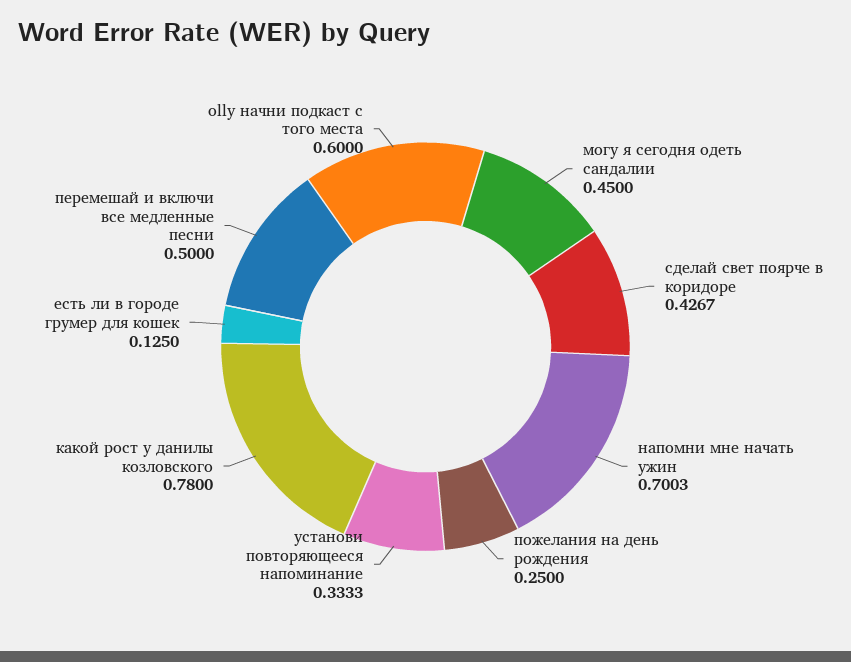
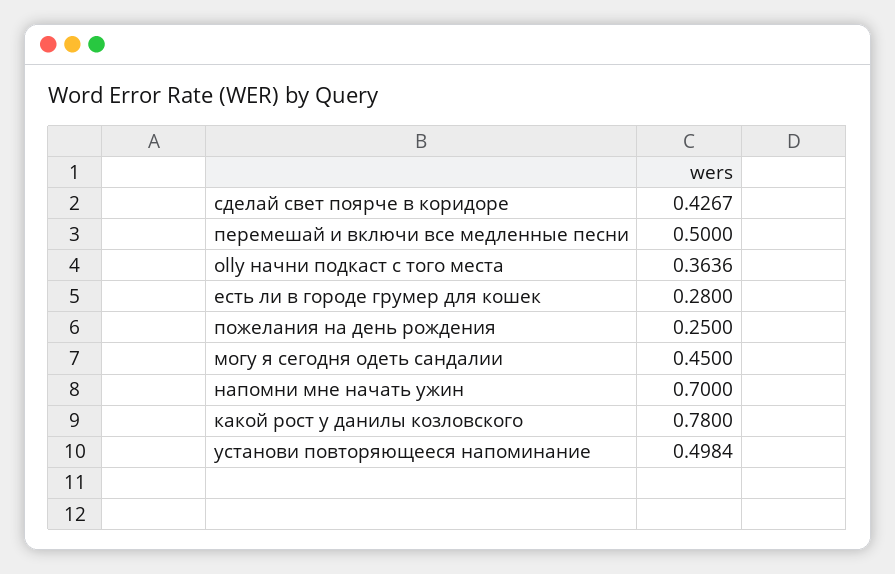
  {
    "могу я сегодня одеть сандалии": 0.45,
    "сделай свет поярче в коридоре": 0.4267,
-   "напомни мне начать ужин": 0.7003,
+   "напомни мне начать ужин": 0.7,
    "пожелания на день рождения": 0.25,
-   "установи повторяющееся напоминание": 0.3333,
+   "установи повторяющееся напоминание": 0.4984,
    "какой рост у данилы козловского": 0.78,
-   "есть ли в городе грумер для кошек": 0.125,
+   "есть ли в городе грумер для кошек": 0.28,
    "перемешай и включи все медленные песни": 0.5,
-   "olly начни подкаст с того места": 0.6
+   "olly начни подкаст с того места": 0.3636
  }

